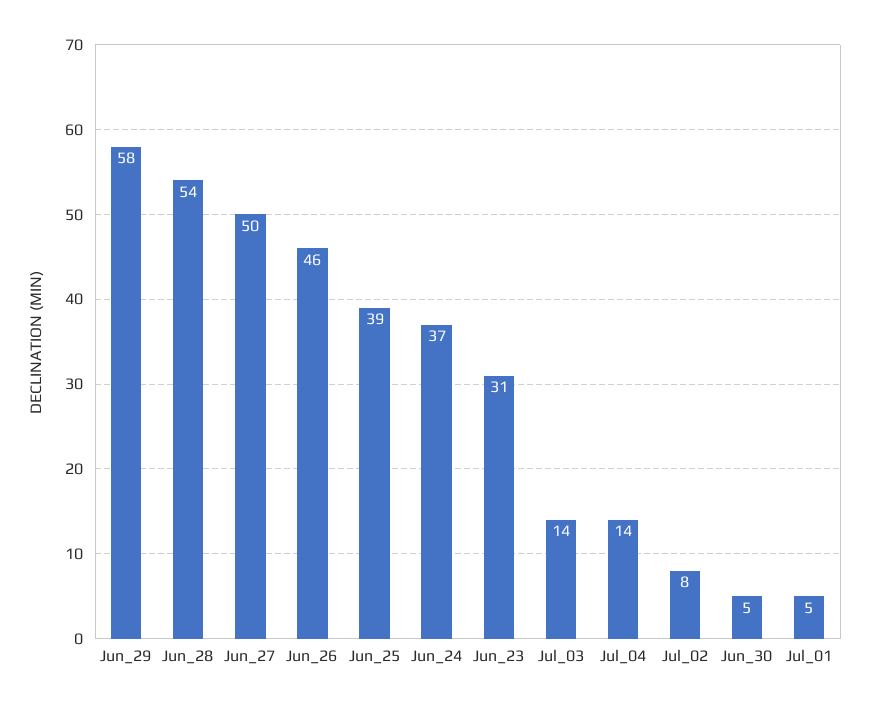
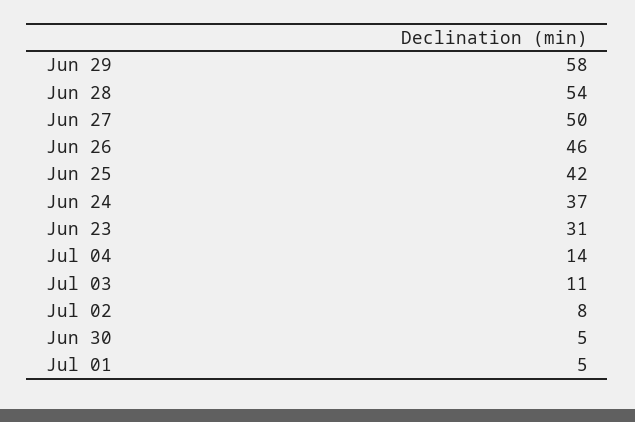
  {
    "Jun_29": 58,
    "Jun_28": 54,
    "Jun_27": 50,
    "Jun_26": 46,
-   "Jun_25": 39,
+   "Jun_25": 42,
    "Jun_24": 37,
    "Jun_23": 31,
-   "Jul_03": 14,
+   "Jul_03": 11,
    "Jul_04": 14,
    "Jul_02": 8,
    "Jun_30": 5,
    "Jul_01": 5
  }

